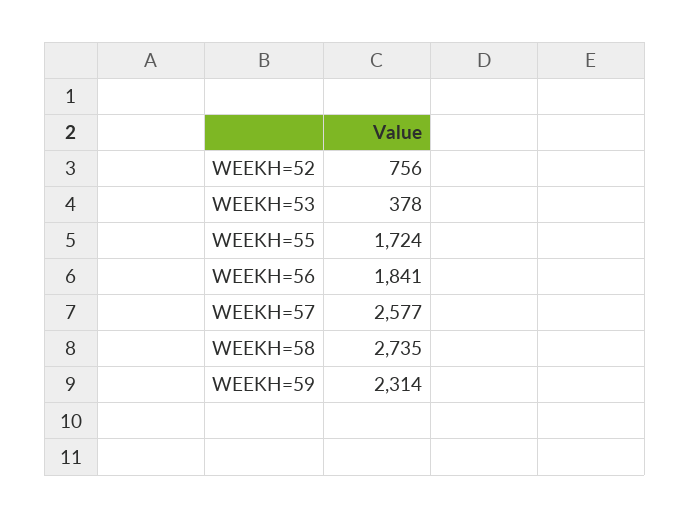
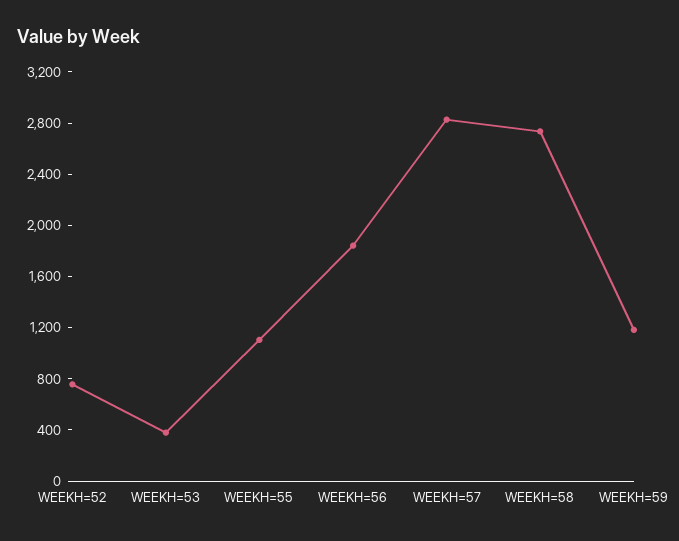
  {
    "WEEKH=52": 756,
    "WEEKH=53": 378,
-   "WEEKH=55": 1724,
+   "WEEKH=55": 1100,
    "WEEKH=56": 1841,
-   "WEEKH=57": 2577,
+   "WEEKH=57": 2800,
    "WEEKH=58": 2735,
-   "WEEKH=59": 2314
+   "WEEKH=59": 1200
  }

